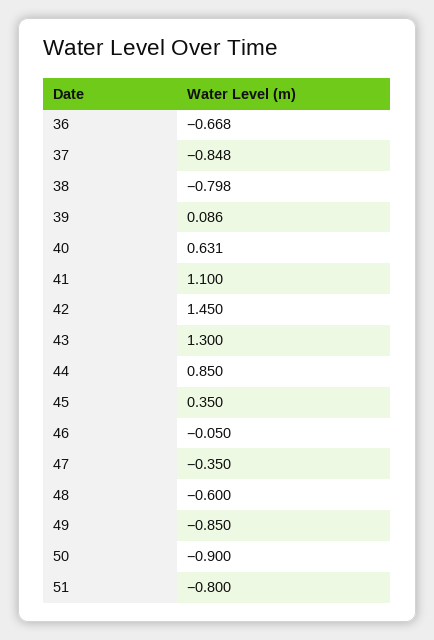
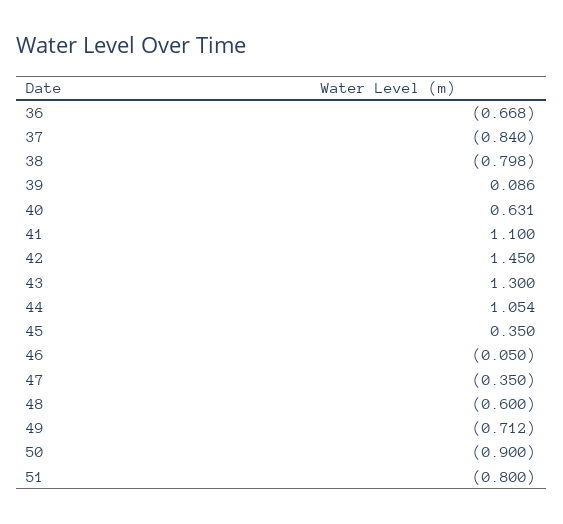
  {
    "36": -0.668,
-   "37": -0.848,
+   "37": -0.84,
    "38": -0.798,
    "39": 0.086,
    "40": 0.631,
    "41": 1.1,
    "42": 1.45,
    "43": 1.3,
-   "44": 0.85,
+   "44": 1.054,
    "45": 0.35,
    "46": -0.05,
    "47": -0.35,
    "48": -0.6,
-   "49": -0.85,
+   "49": -0.712,
    "50": -0.9,
    "51": -0.8
  }

